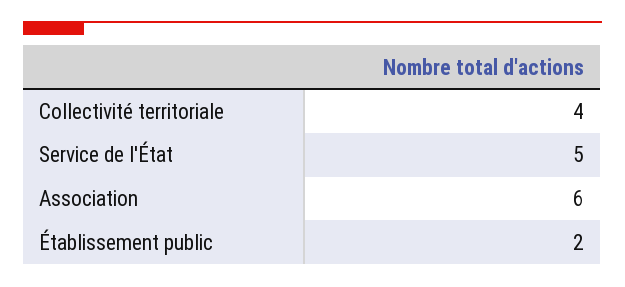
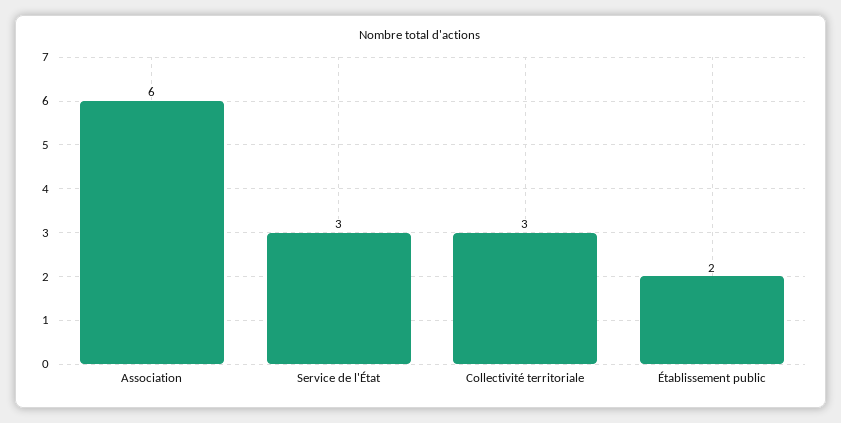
  {
-   "Collectivité territoriale": 4,
+   "Collectivité territoriale": 3,
-   "Service de l'État": 5,
+   "Service de l'État": 3,
    "Association": 6,
    "Établissement public": 2
  }

